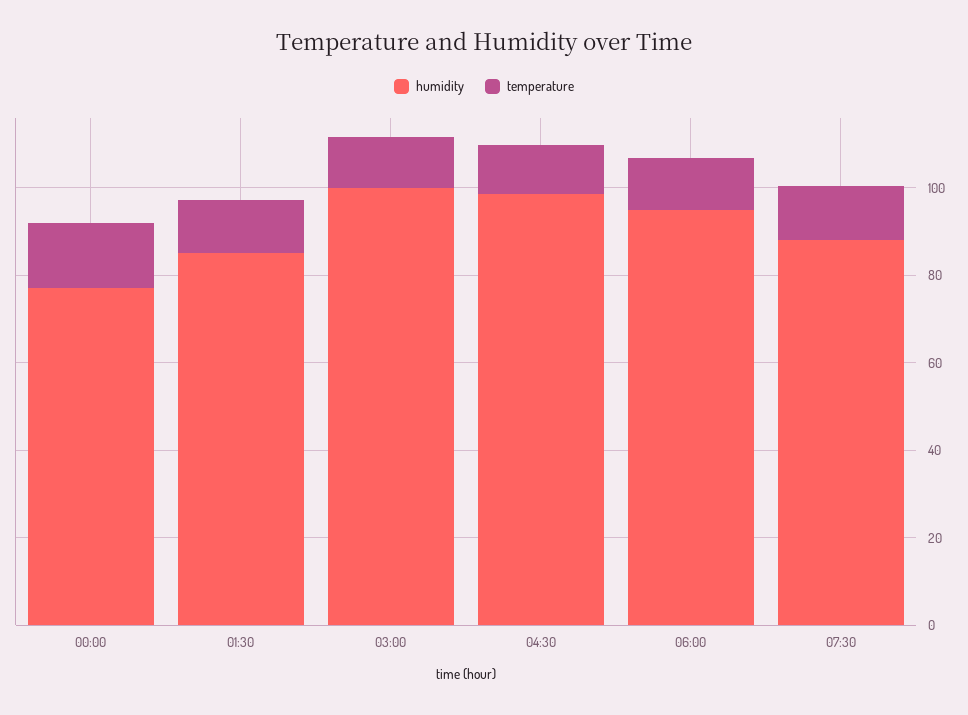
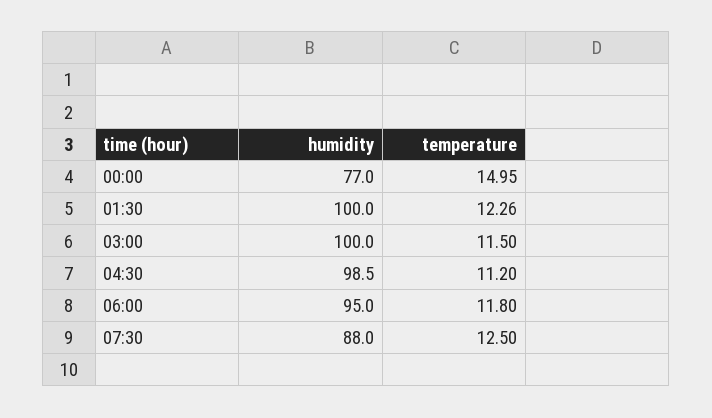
  {
    "humidity": {
      "00:00": 77,
-     "01:30": 85,
+     "01:30": 100,
      "03:00": 100,
      "04:30": 98.5,
      "06:00": 95,
      "07:30": 88
    },
    "temperature": {
      "00:00": 14.95,
      "01:30": 12.26,
      "03:00": 11.5,
      "04:30": 11.2,
      "06:00": 11.8,
      "07:30": 12.5
    }
  }

